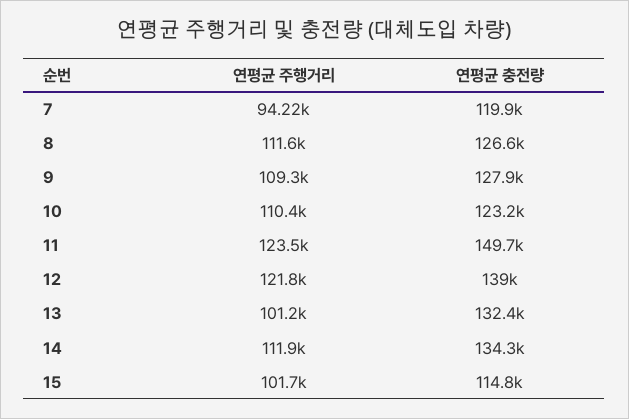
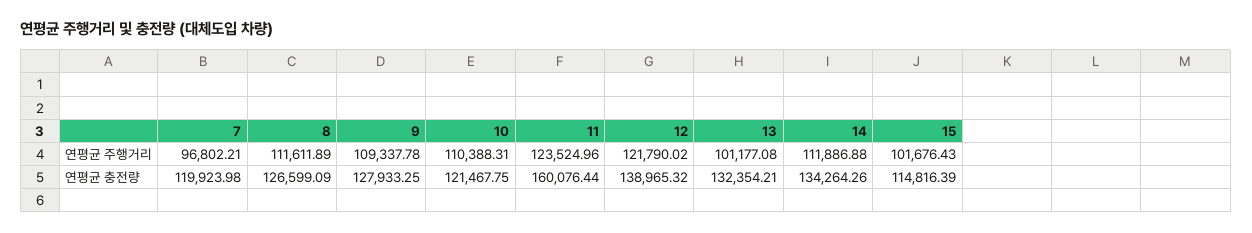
  {
    "연평균 주행거리": {
-     "7": 94220,
+     "7": 96802.21,
      "8": 111611.89,
      "9": 109337.78,
      "10": 110388.31,
      "11": 123524.96,
      "12": 121790.02,
      "13": 101177.08,
      "14": 111886.88,
      "15": 101676.43
    },
    "연평균 충전량": {
      "7": 119923.98,
      "8": 126599.09,
      "9": 127933.25,
-     "10": 123200,
+     "10": 121467.75,
-     "11": 149700,
+     "11": 160076.44,
      "12": 138965.32,
      "13": 132354.21,
      "14": 134264.26,
      "15": 114816.39
    }
  }

